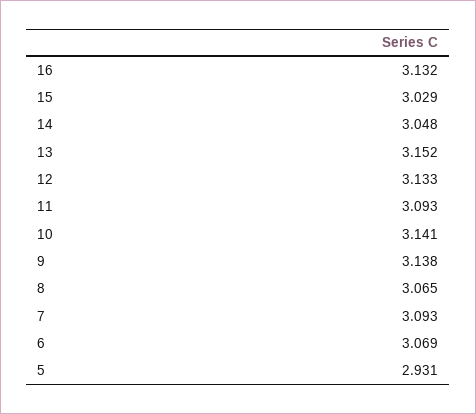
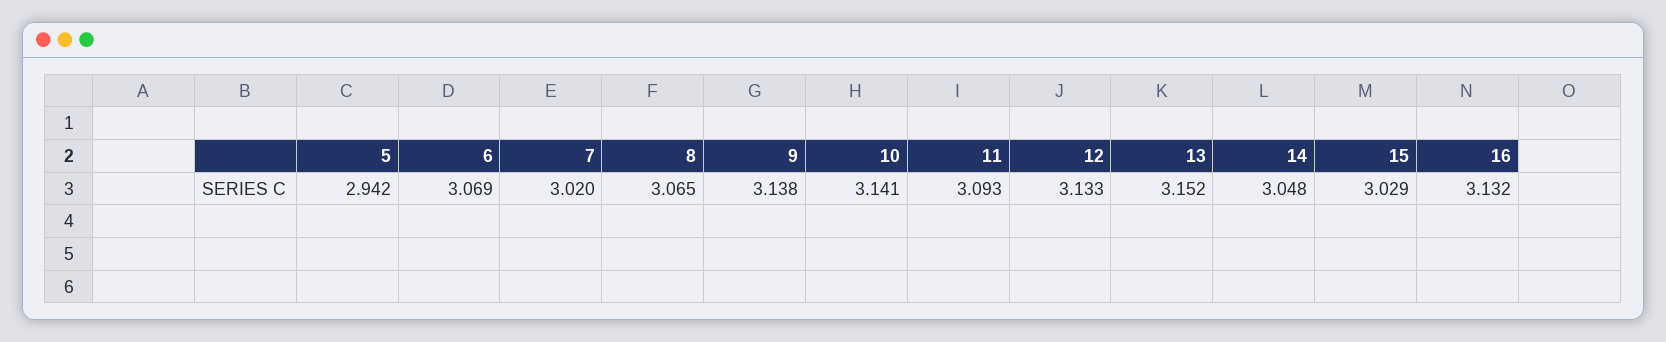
  {
    "16": 3.132,
    "15": 3.029,
    "14": 3.048,
    "13": 3.152,
    "12": 3.133,
    "11": 3.093,
    "10": 3.141,
    "9": 3.138,
    "8": 3.065,
-   "7": 3.093,
+   "7": 3.02,
    "6": 3.069,
-   "5": 2.931
+   "5": 2.942
  }

